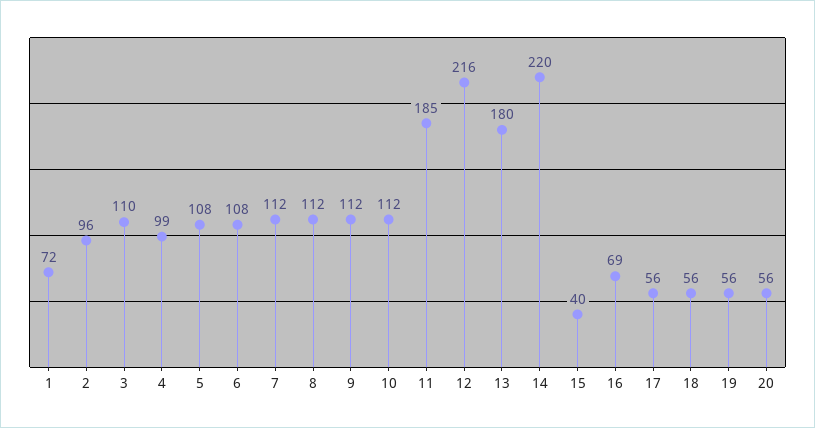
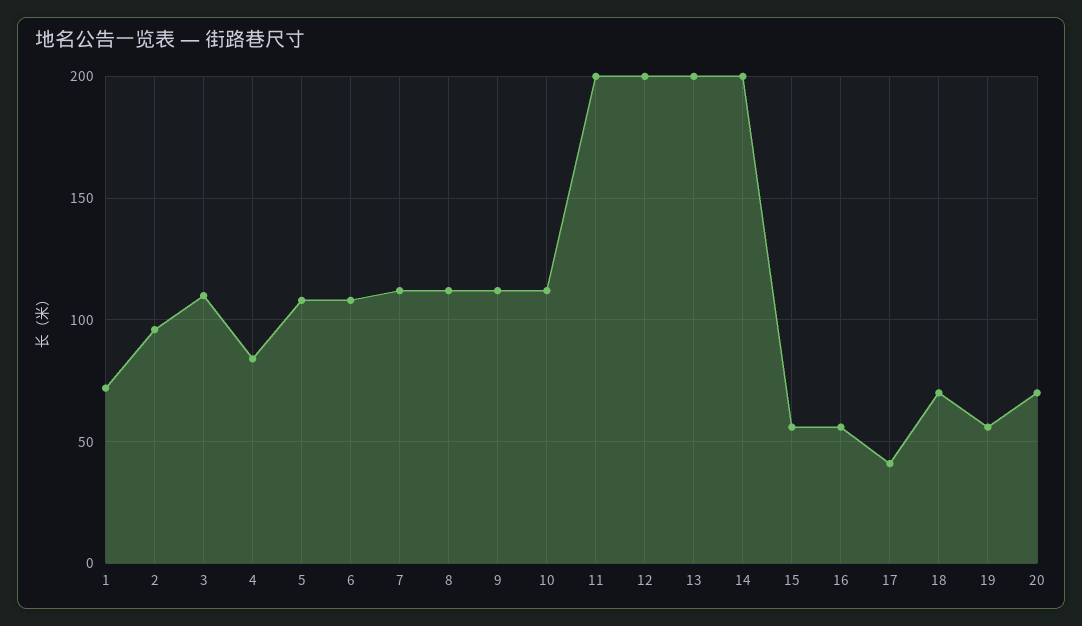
  {
    "1": 72,
    "2": 96,
    "3": 110,
-   "4": 99,
+   "4": 85,
    "5": 108,
    "6": 108,
    "7": 112,
    "8": 112,
    "9": 112,
    "10": 112,
-   "11": 185,
+   "11": 200,
-   "12": 216,
+   "12": 200,
-   "13": 180,
+   "13": 200,
-   "14": 220,
+   "14": 200,
-   "15": 40,
+   "15": 55,
-   "16": 69,
+   "16": 55,
-   "17": 56,
+   "17": 40,
-   "18": 56,
+   "18": 70,
    "19": 56,
-   "20": 56
+   "20": 70
  }

